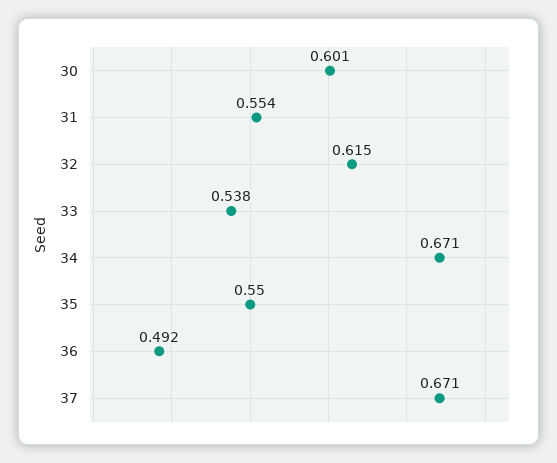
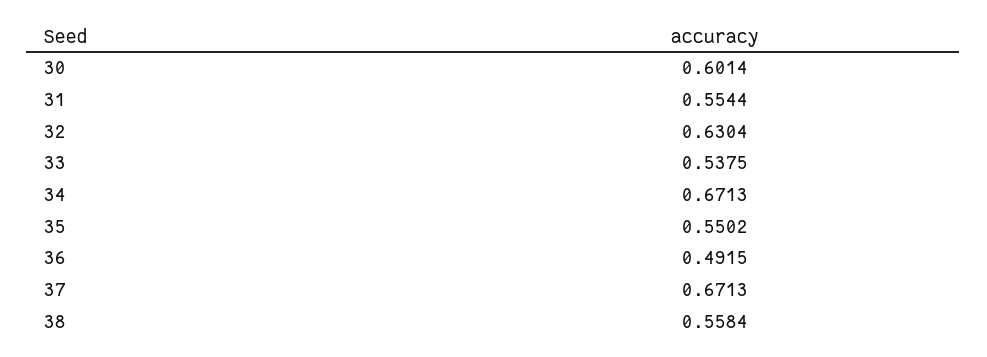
  {
    "30": 0.6014,
    "31": 0.5544,
-   "32": 0.615,
+   "32": 0.6304,
    "33": 0.5375,
    "34": 0.6713,
    "35": 0.5502,
    "36": 0.4915,
-   "37": 0.6713
+   "37": 0.6713,
+   "38": 0.5584
  }

